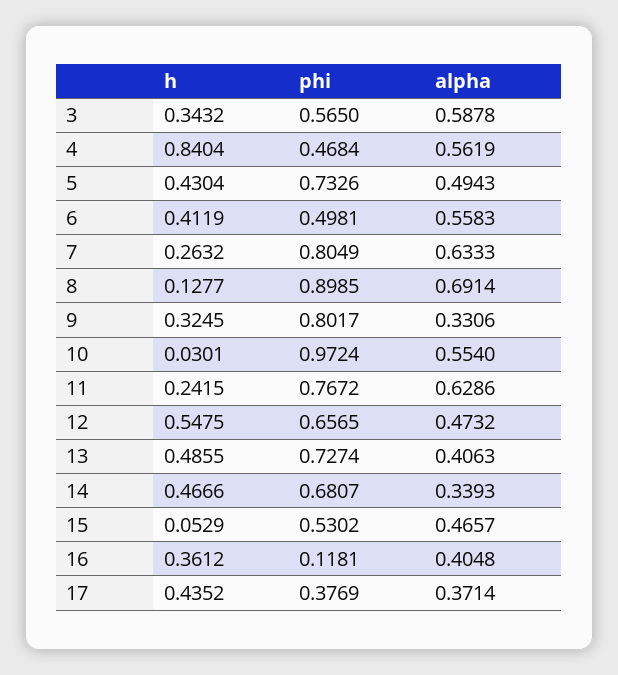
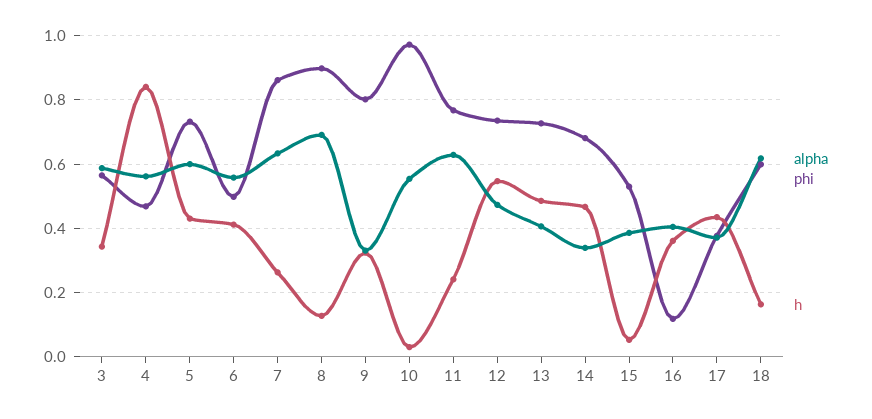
  {
    "h": {
      "3": 0.3432,
      "4": 0.8404,
      "5": 0.4304,
      "6": 0.4119,
      "7": 0.2632,
      "8": 0.1277,
      "9": 0.3245,
      "10": 0.0301,
      "11": 0.2415,
      "12": 0.5475,
      "13": 0.4855,
      "14": 0.4666,
      "15": 0.0529,
      "16": 0.3612,
-     "17": 0.4352
+     "17": 0.4352,
+     "18": 0.16
    },
    "phi": {
      "3": 0.565,
      "4": 0.4684,
      "5": 0.7326,
      "6": 0.4981,
-     "7": 0.8049,
+     "7": 0.86,
      "8": 0.8985,
      "9": 0.8017,
      "10": 0.9724,
      "11": 0.7672,
-     "12": 0.6565,
+     "12": 0.74,
      "13": 0.7274,
      "14": 0.6807,
      "15": 0.5302,
      "16": 0.1181,
-     "17": 0.3769
+     "17": 0.3769,
+     "18": 0.6
    },
    "alpha": {
      "3": 0.5878,
      "4": 0.5619,
-     "5": 0.4943,
+     "5": 0.6,
      "6": 0.5583,
      "7": 0.6333,
      "8": 0.6914,
      "9": 0.3306,
      "10": 0.554,
      "11": 0.6286,
      "12": 0.4732,
      "13": 0.4063,
      "14": 0.3393,
-     "15": 0.4657,
+     "15": 0.38,
      "16": 0.4048,
-     "17": 0.3714
+     "17": 0.3714,
+     "18": 0.62
    }
  }

